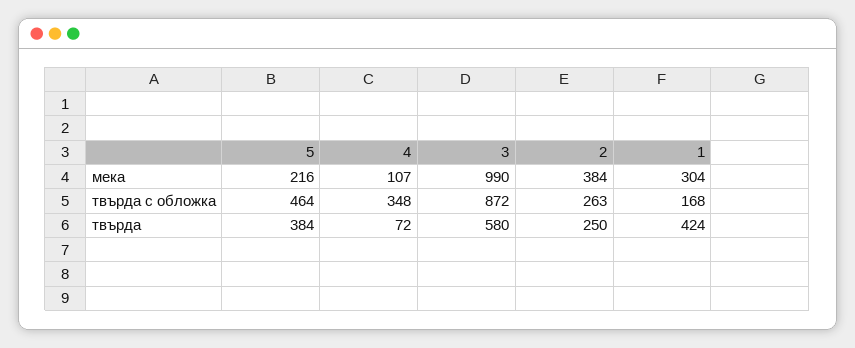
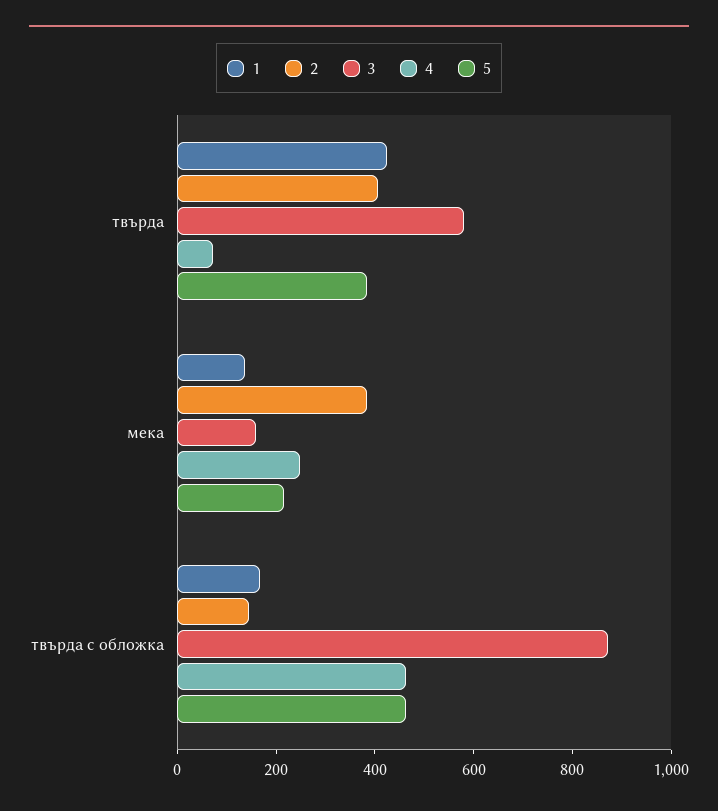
  {
    "5": {
      "мека": 216,
      "твърда с обложка": 464,
      "твърда": 384
    },
    "4": {
-     "мека": 107,
+     "мека": 250,
-     "твърда с обложка": 348,
+     "твърда с обложка": 450,
      "твърда": 72
    },
    "3": {
-     "мека": 990,
+     "мека": 150,
      "твърда с обложка": 872,
      "твърда": 580
    },
    "2": {
      "мека": 384,
-     "твърда с обложка": 263,
+     "твърда с обложка": 150,
-     "твърда": 250
+     "твърда": 400
    },
    "1": {
-     "мека": 304,
+     "мека": 150,
      "твърда с обложка": 168,
      "твърда": 424
    }
  }

